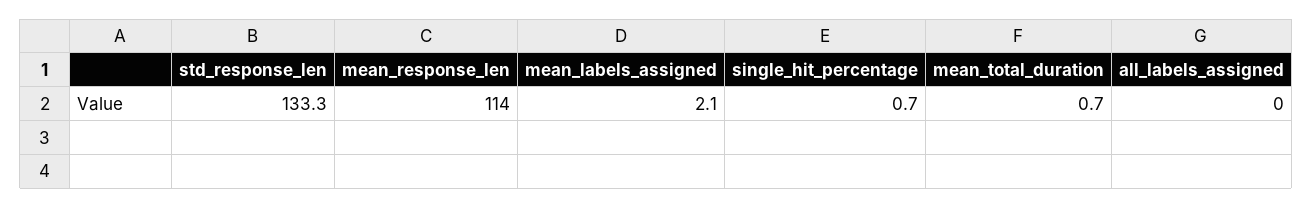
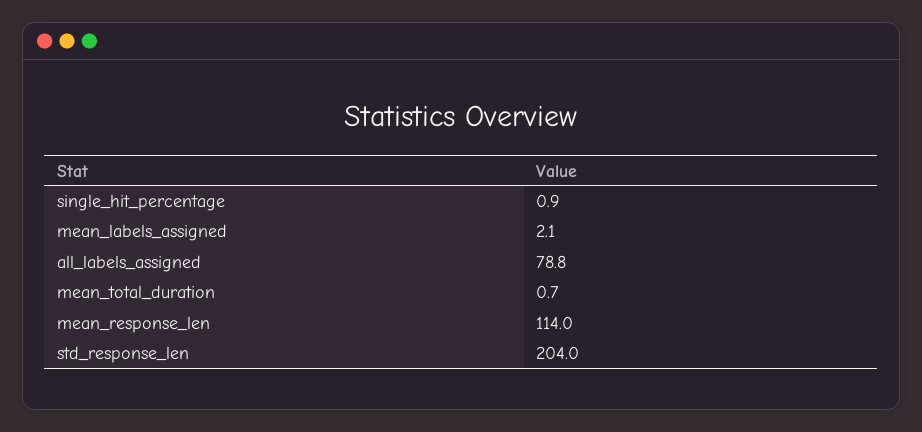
  {
-   "std_response_len": 133.3,
+   "std_response_len": 204,
    "mean_response_len": 114,
    "mean_labels_assigned": 2.1,
-   "single_hit_percentage": 0.7,
+   "single_hit_percentage": 0.9,
    "mean_total_duration": 0.7,
-   "all_labels_assigned": 0
+   "all_labels_assigned": 78.8
  }

